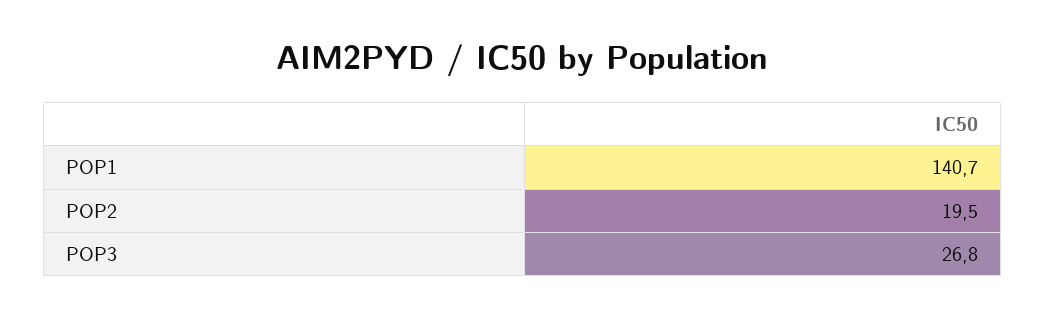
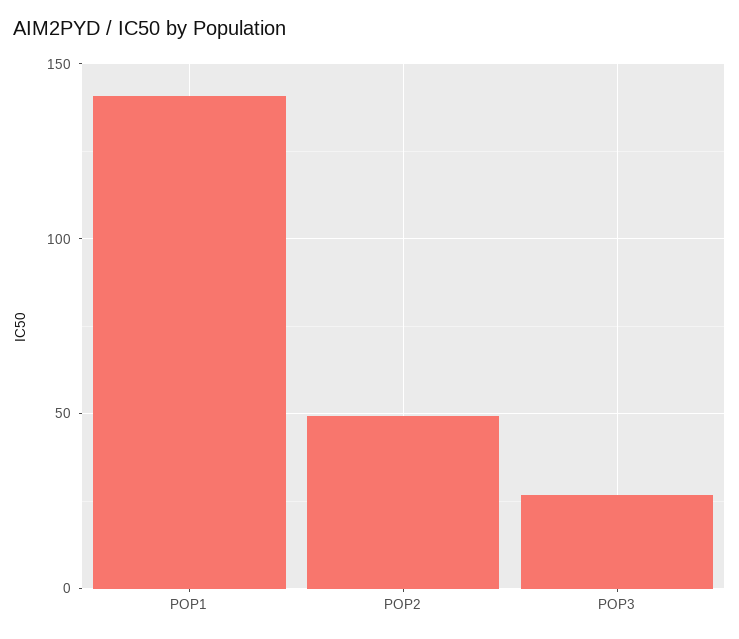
  {
    "POP1": 140.7,
-   "POP2": 19.5,
+   "POP2": 50,
    "POP3": 26.8
  }

